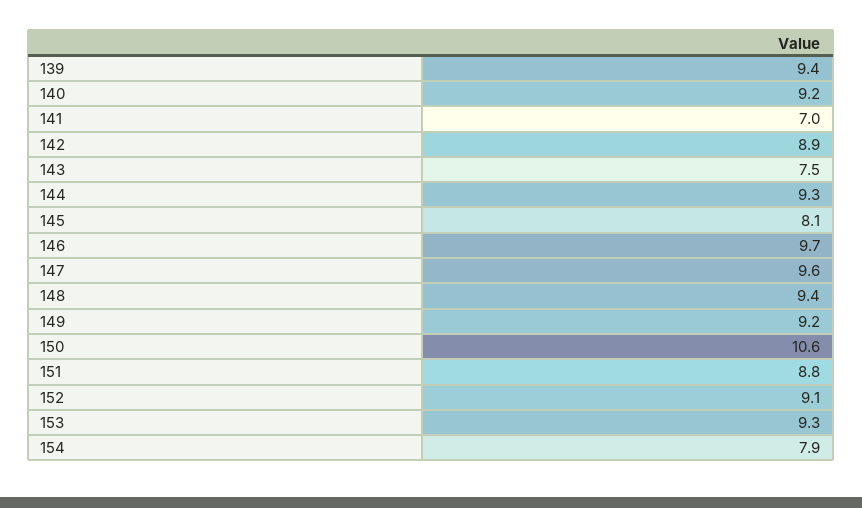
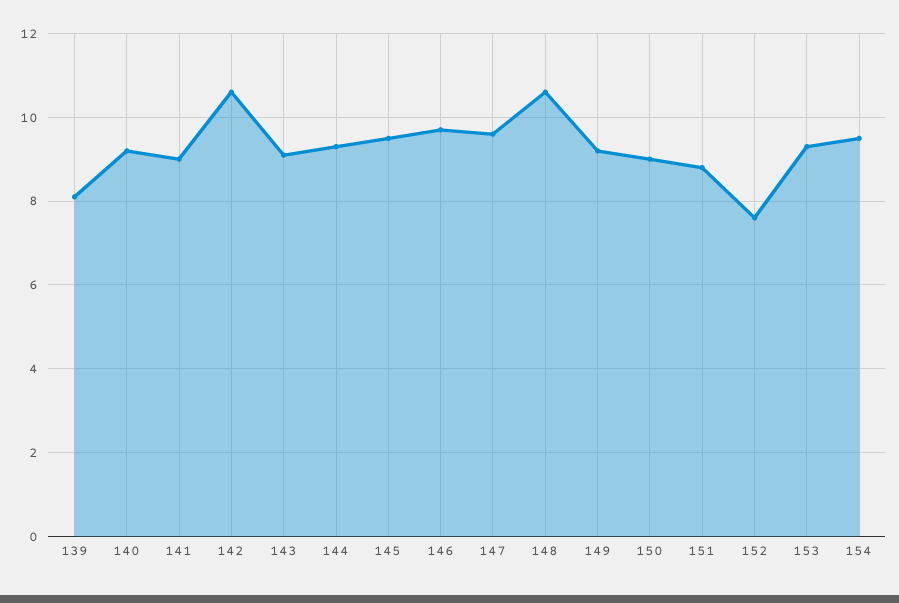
  {
-   "139": 9.4,
+   "139": 8,
    "140": 9.2,
-   "141": 7,
+   "141": 9,
-   "142": 8.9,
+   "142": 10.5,
-   "143": 7.5,
+   "143": 9,
    "144": 9.3,
-   "145": 8.1,
+   "145": 9.5,
    "146": 9.7,
    "147": 9.6,
-   "148": 9.4,
+   "148": 10.5,
    "149": 9.2,
-   "150": 10.6,
+   "150": 9,
    "151": 8.8,
-   "152": 9.1,
+   "152": 7.5,
    "153": 9.3,
-   "154": 7.9
+   "154": 9.5
  }

